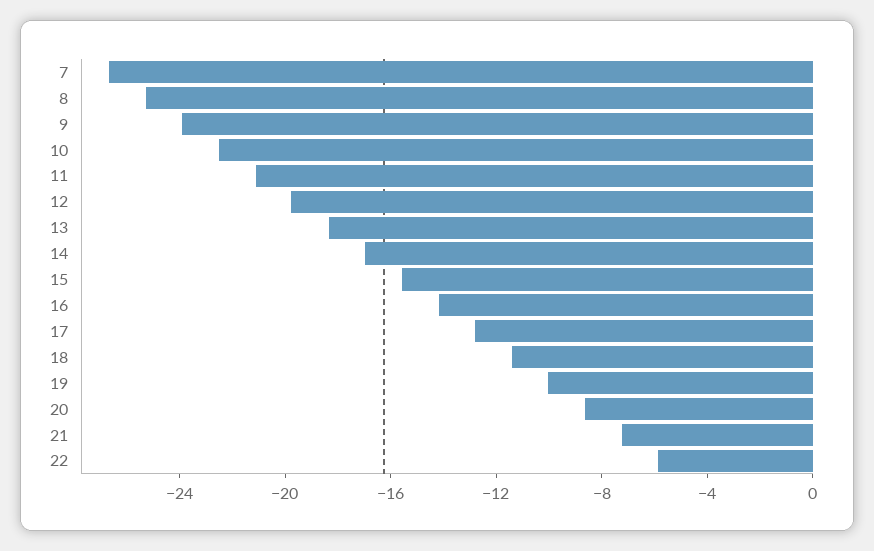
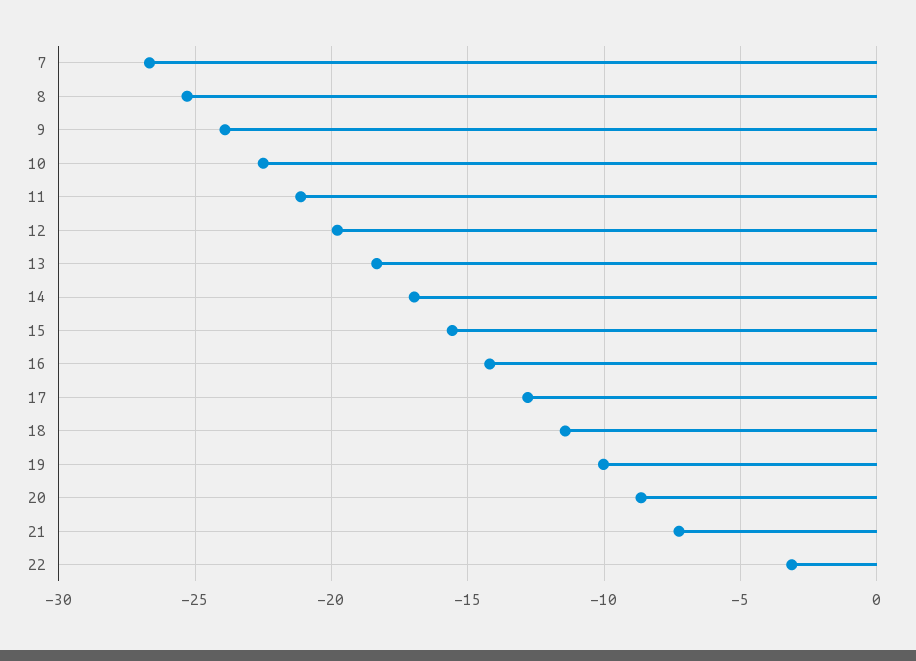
  {
    "7": -26.5,
    "8": -25.5,
    "9": -24,
    "10": -22.5,
    "11": -21,
    "12": -20,
    "13": -18.5,
    "14": -17,
    "15": -15.5,
    "16": -14,
    "17": -13,
    "18": -11.5,
    "19": -10,
    "20": -8.5,
    "21": -7.5,
-   "22": -6
+   "22": -3
  }

